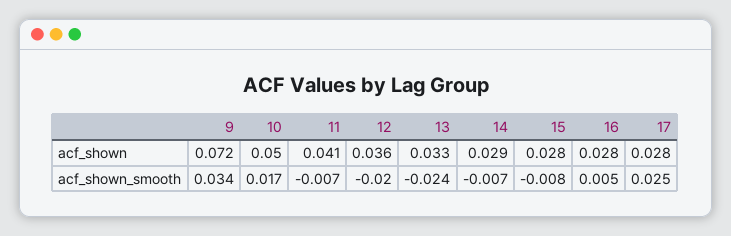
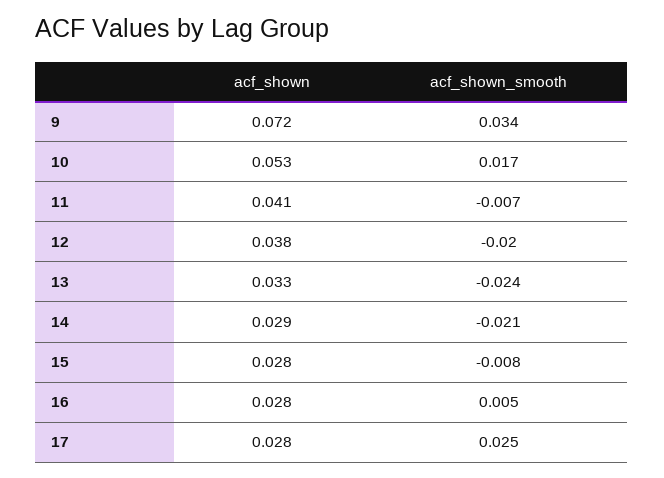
  {
    "9": {
      "acf_shown": 0.072,
      "acf_shown_smooth": 0.034
    },
    "10": {
-     "acf_shown": 0.05,
+     "acf_shown": 0.053,
      "acf_shown_smooth": 0.017
    },
    "11": {
      "acf_shown": 0.041,
      "acf_shown_smooth": -0.007
    },
    "12": {
-     "acf_shown": 0.036,
+     "acf_shown": 0.038,
      "acf_shown_smooth": -0.02
    },
    "13": {
      "acf_shown": 0.033,
      "acf_shown_smooth": -0.024
    },
    "14": {
      "acf_shown": 0.029,
-     "acf_shown_smooth": -0.007
+     "acf_shown_smooth": -0.021
    },
    "15": {
      "acf_shown": 0.028,
      "acf_shown_smooth": -0.008
    },
    "16": {
      "acf_shown": 0.028,
      "acf_shown_smooth": 0.005
    },
    "17": {
      "acf_shown": 0.028,
      "acf_shown_smooth": 0.025
    }
  }

